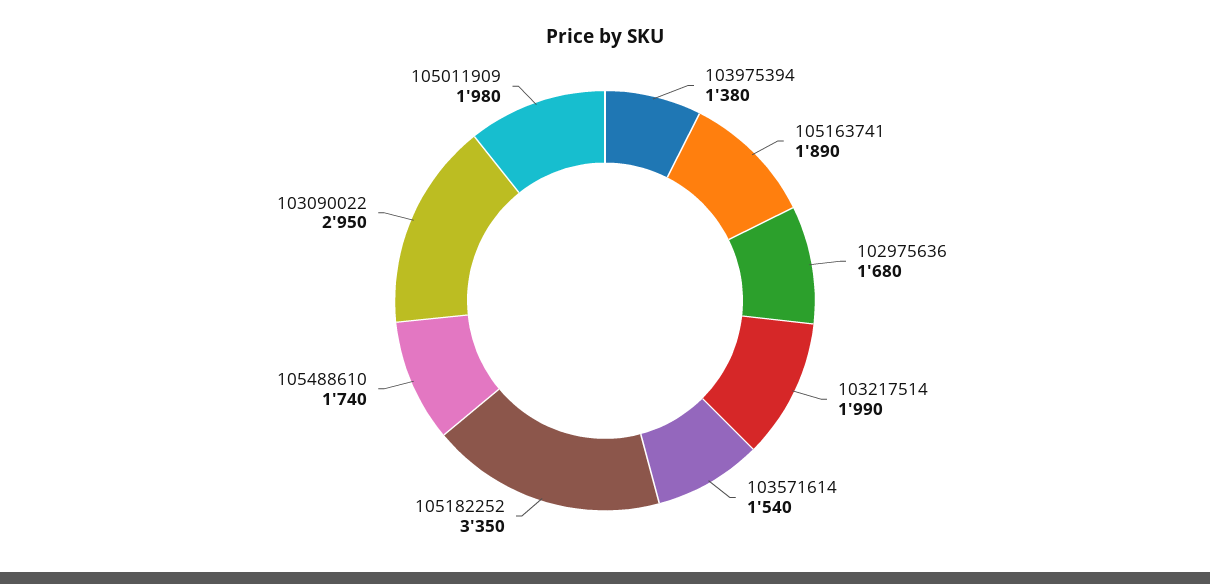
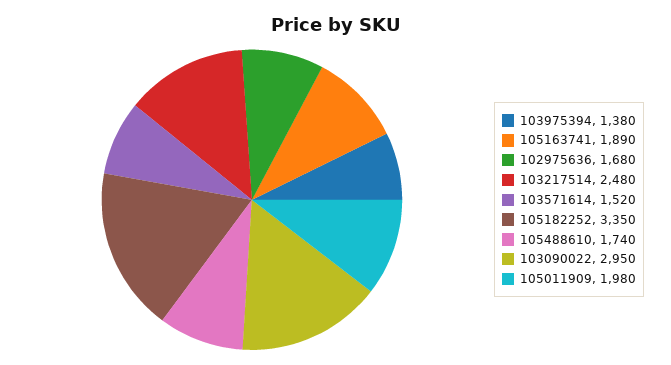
  {
    "103975394": 1380,
    "105163741": 1890,
    "102975636": 1680,
-   "103217514": 1990,
+   "103217514": 2480,
-   "103571614": 1540,
+   "103571614": 1520,
    "105182252": 3350,
    "105488610": 1740,
    "103090022": 2950,
    "105011909": 1980
  }

